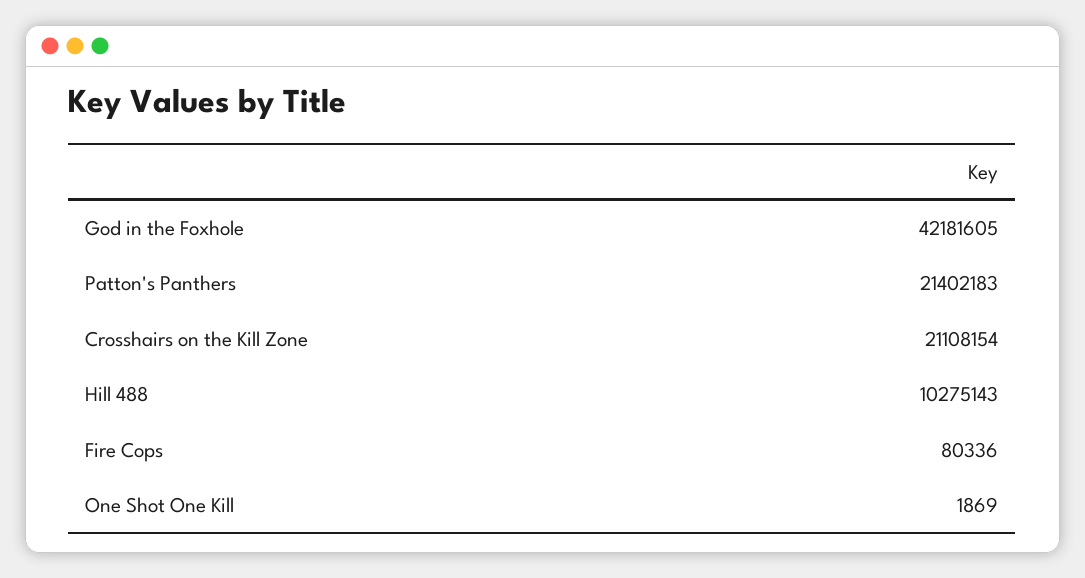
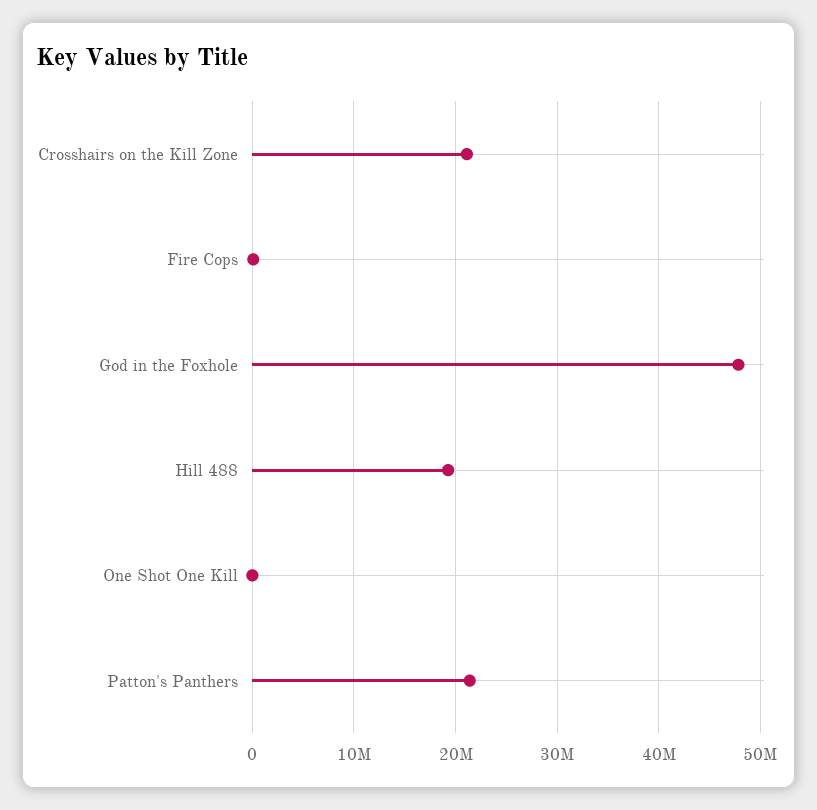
  {
-   "God in the Foxhole": 42181605,
+   "God in the Foxhole": 48000000,
    "Patton's Panthers": 21402183,
    "Crosshairs on the Kill Zone": 21108154,
-   "Hill 488": 10275143,
+   "Hill 488": 19000000,
    "Fire Cops": 80336,
    "One Shot One Kill": 1869
  }

